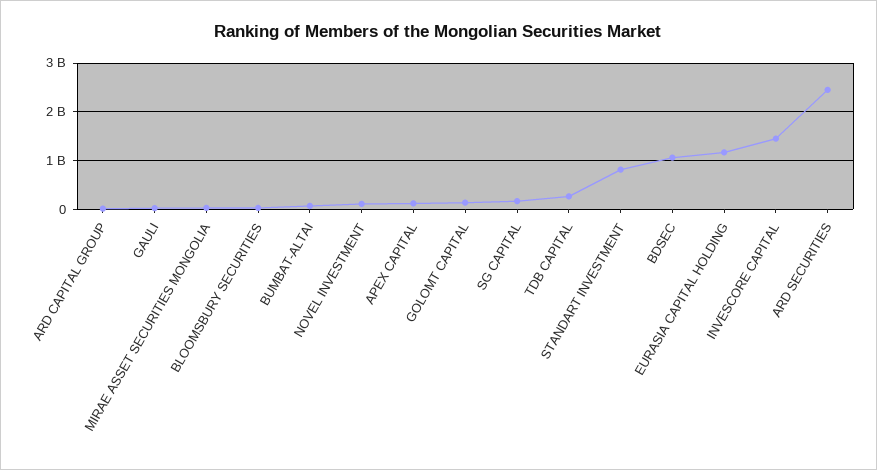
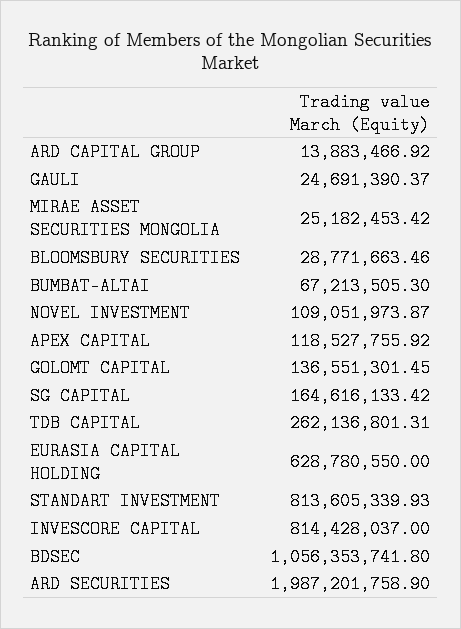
  {
    "ARD CAPITAL GROUP": 13883466.92,
    "GAULI": 24691390.37,
    "MIRAE ASSET SECURITIES MONGOLIA": 25182453.42,
    "BLOOMSBURY SECURITIES": 28771663.46,
    "BUMBAT-ALTAI": 67213505.3,
    "NOVEL INVESTMENT": 109051973.87,
    "APEX CAPITAL": 118527755.92,
    "GOLOMT CAPITAL": 136551301.45,
    "SG CAPITAL": 164616133.42,
    "TDB CAPITAL": 262136801.31,
    "STANDART INVESTMENT": 813605339.93,
    "BDSEC": 1056353741.8,
-   "EURASIA CAPITAL HOLDING": 1200000000,
+   "EURASIA CAPITAL HOLDING": 628780550,
-   "INVESCORE CAPITAL": 1400000000,
+   "INVESCORE CAPITAL": 814428037,
-   "ARD SECURITIES": 2400000000
+   "ARD SECURITIES": 1987201758.9
  }

